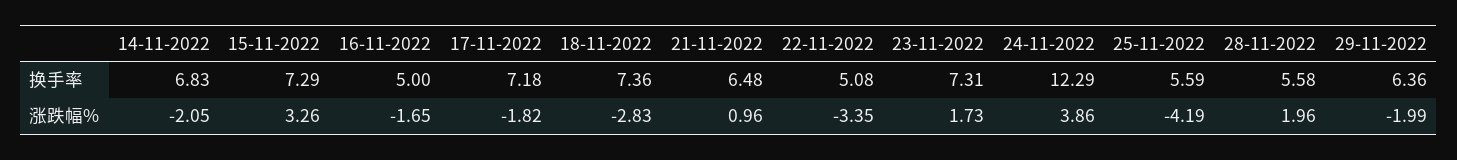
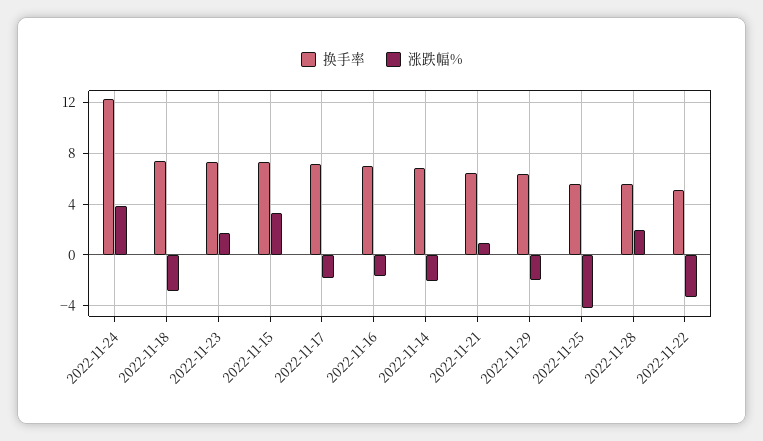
  {
    "换手率": {
      "14-11-2022": 6.83,
      "15-11-2022": 7.29,
-     "16-11-2022": 5,
+     "16-11-2022": 7,
      "17-11-2022": 7.18,
      "18-11-2022": 7.36,
      "21-11-2022": 6.48,
      "22-11-2022": 5.08,
      "23-11-2022": 7.31,
      "24-11-2022": 12.29,
      "25-11-2022": 5.59,
      "28-11-2022": 5.58,
      "29-11-2022": 6.36
    },
    "涨跌幅%": {
      "14-11-2022": -2.05,
      "15-11-2022": 3.26,
      "16-11-2022": -1.65,
      "17-11-2022": -1.82,
      "18-11-2022": -2.83,
      "21-11-2022": 0.96,
      "22-11-2022": -3.35,
      "23-11-2022": 1.73,
      "24-11-2022": 3.86,
      "25-11-2022": -4.19,
      "28-11-2022": 1.96,
      "29-11-2022": -1.99
    }
  }

